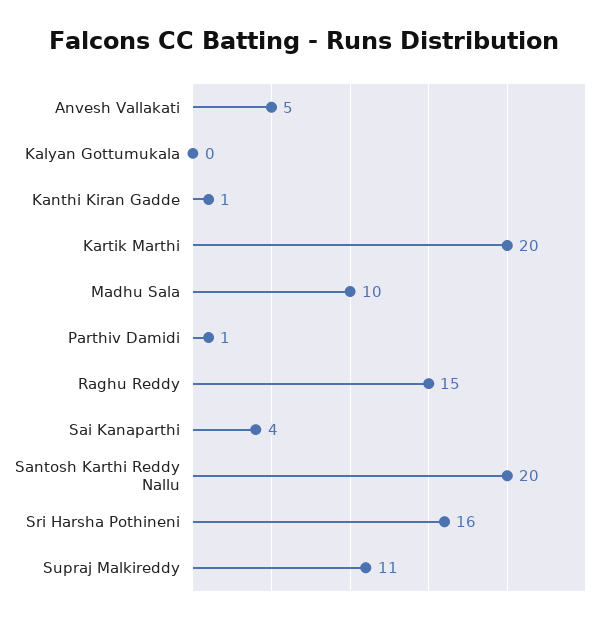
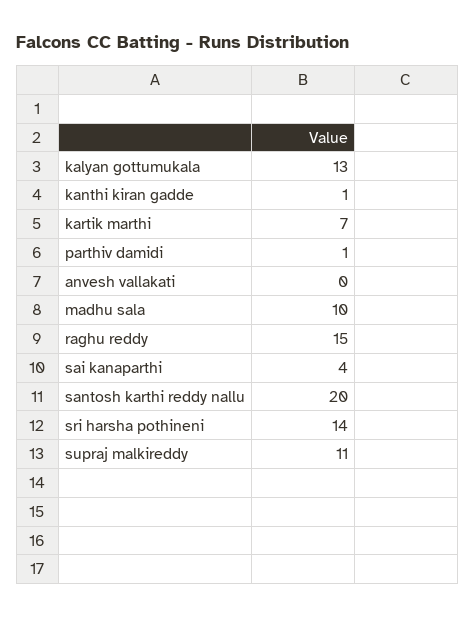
  {
-   "Anvesh Vallakati": 5,
+   "Anvesh Vallakati": 0,
-   "Kalyan Gottumukala": 0,
+   "Kalyan Gottumukala": 13,
    "Kanthi Kiran Gadde": 1,
-   "Kartik Marthi": 20,
+   "Kartik Marthi": 7,
    "Madhu Sala": 10,
    "Parthiv Damidi": 1,
    "Raghu Reddy": 15,
    "Sai Kanaparthi": 4,
    "Santosh Karthi Reddy Nallu": 20,
-   "Sri Harsha Pothineni": 16,
+   "Sri Harsha Pothineni": 14,
    "Supraj Malkireddy": 11
  }

